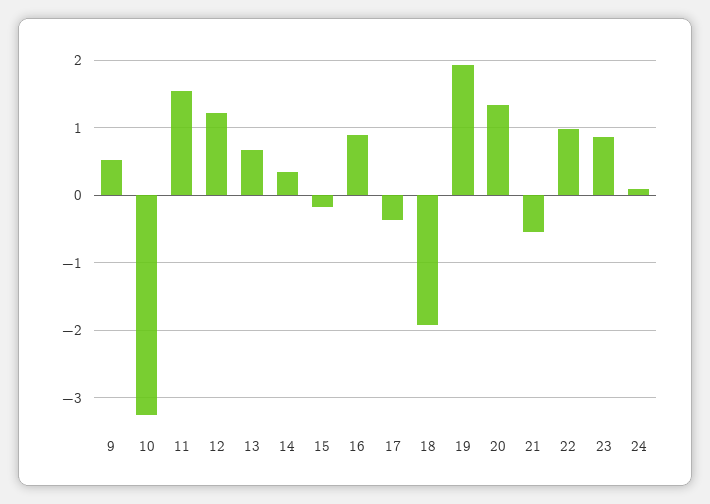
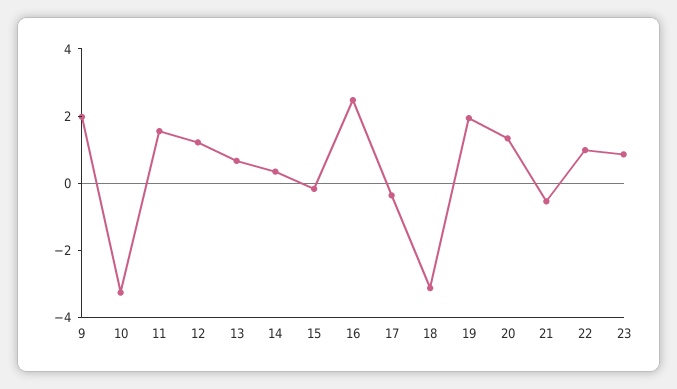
  {
-   "9": 0.5,
+   "9": 2,
    "10": -3.3,
    "11": 1.6,
    "12": 1.2,
    "13": 0.7,
    "14": 0.3,
    "15": -0.2,
-   "16": 0.9,
+   "16": 2.5,
    "17": -0.4,
-   "18": -1.9,
+   "18": -3,
    "19": 1.9,
    "20": 1.3,
    "21": -0.5,
    "22": 1,
-   "23": 0.9,
+   "23": 0.9
-   "24": 0.1
  }

